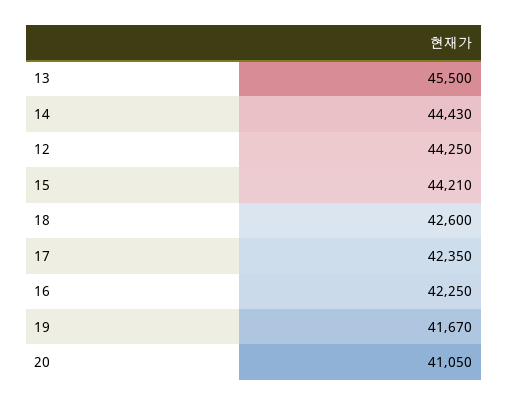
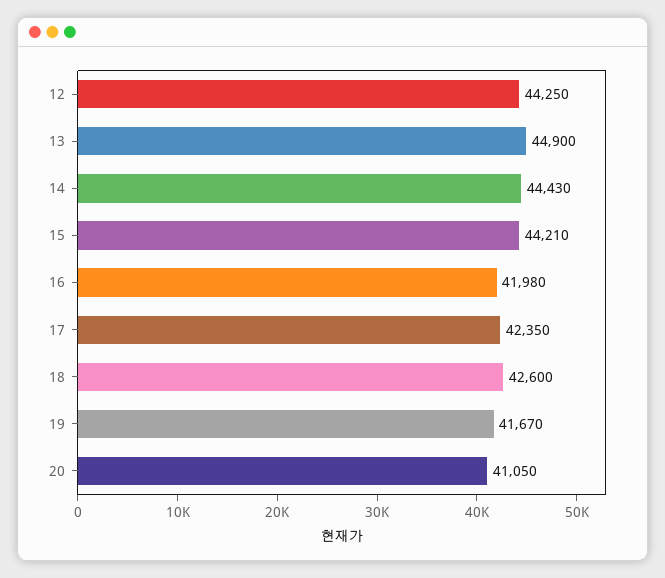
  {
-   "13": 45500,
+   "13": 44900,
    "14": 44430,
    "12": 44250,
    "15": 44210,
    "18": 42600,
    "17": 42350,
-   "16": 42250,
+   "16": 41980,
    "19": 41670,
    "20": 41050
  }

